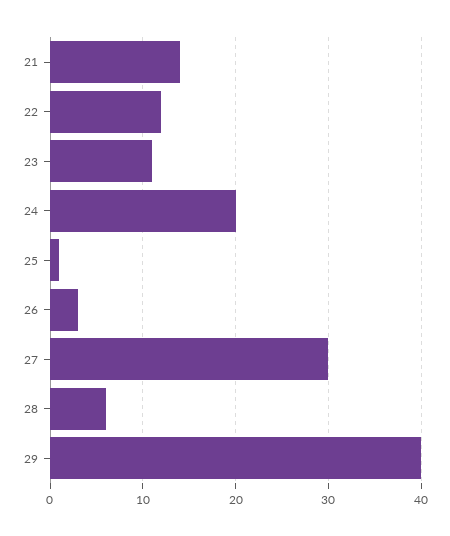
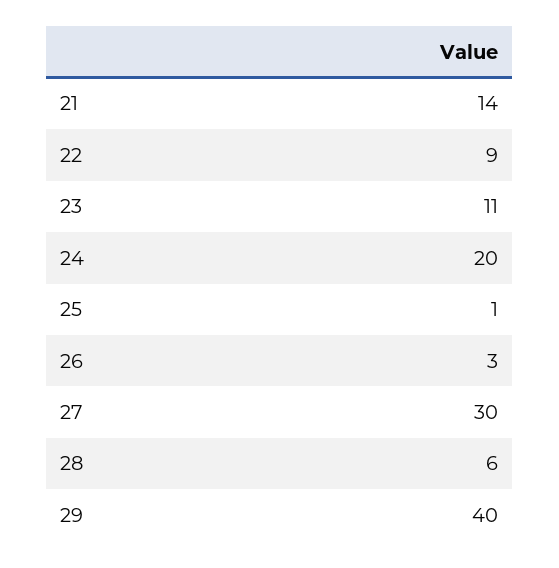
  {
    "21": 14,
-   "22": 12,
+   "22": 9,
    "23": 11,
    "24": 20,
    "25": 1,
    "26": 3,
    "27": 30,
    "28": 6,
    "29": 40
  }

